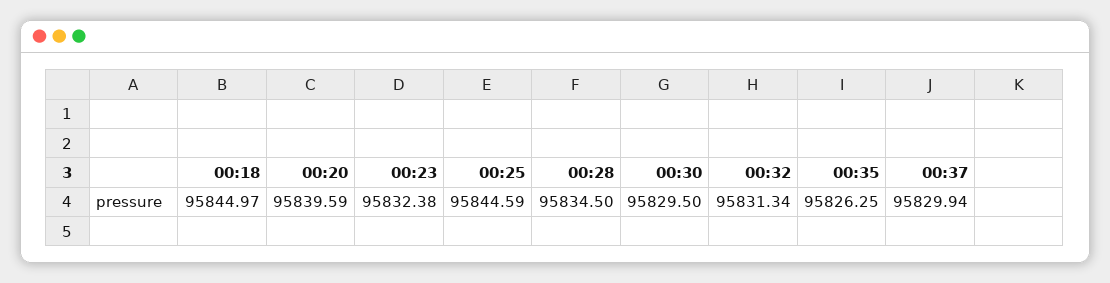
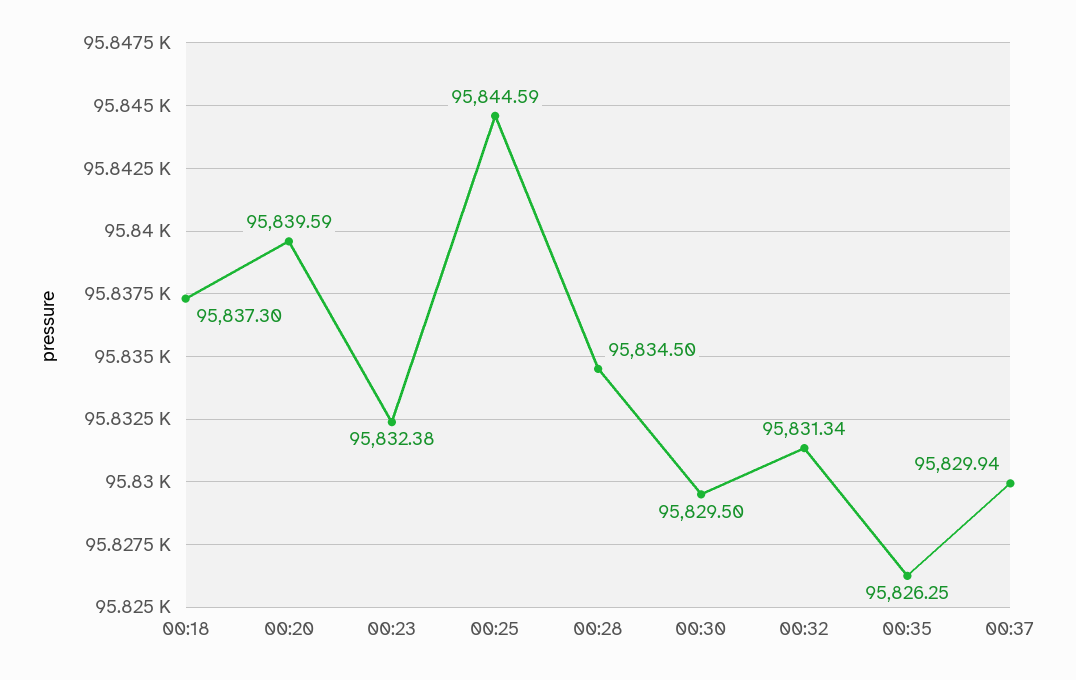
  {
-   "00:18": 95844.97,
+   "00:18": 95837.3,
    "00:20": 95839.59,
    "00:23": 95832.38,
    "00:25": 95844.59,
    "00:28": 95834.5,
    "00:30": 95829.5,
    "00:32": 95831.34,
    "00:35": 95826.25,
    "00:37": 95829.94
  }

